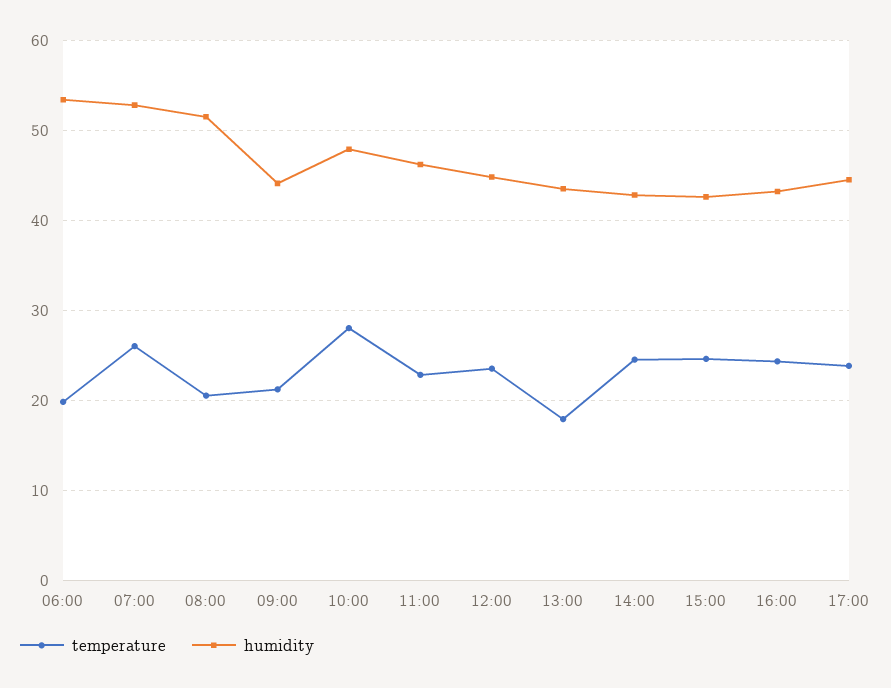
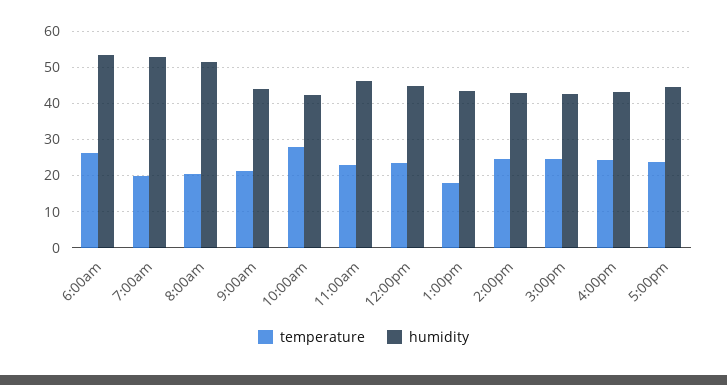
  {
    "temperature": {
-     "06:00": 20,
+     "06:00": 26,
-     "07:00": 26,
+     "07:00": 20,
      "08:00": 21,
      "09:00": 21,
      "10:00": 28,
      "11:00": 23,
      "12:00": 24,
      "13:00": 18,
      "14:00": 25,
      "15:00": 25,
      "16:00": 24,
      "17:00": 24
    },
    "humidity": {
      "06:00": 53,
      "07:00": 53,
      "08:00": 52,
      "09:00": 44,
-     "10:00": 48,
+     "10:00": 42,
      "11:00": 46,
      "12:00": 45,
      "13:00": 44,
      "14:00": 43,
      "15:00": 43,
      "16:00": 43,
      "17:00": 45
    }
  }

